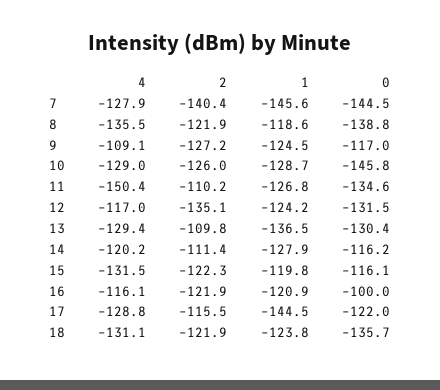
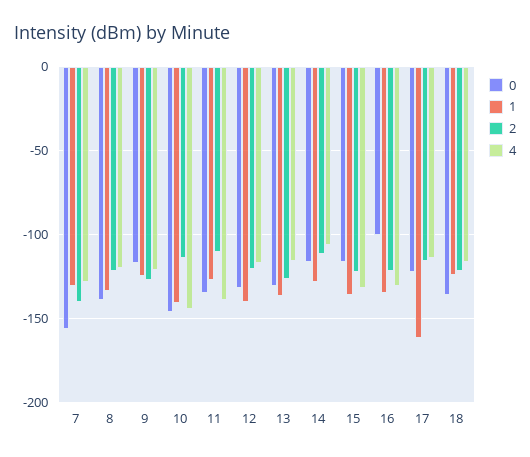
  {
    "4": {
      "7": -127.9,
-     "8": -135.5,
+     "8": -120,
-     "9": -109.1,
+     "9": -120,
-     "10": -129,
+     "10": -145,
-     "11": -150.4,
+     "11": -140,
      "12": -117,
-     "13": -129.4,
+     "13": -115,
-     "14": -120.2,
+     "14": -105,
      "15": -131.5,
-     "16": -116.1,
+     "16": -130,
-     "17": -128.8,
+     "17": -115,
-     "18": -131.1
+     "18": -115
    },
    "2": {
      "7": -140.4,
      "8": -121.9,
      "9": -127.2,
-     "10": -126,
+     "10": -115,
      "11": -110.2,
-     "12": -135.1,
+     "12": -120,
-     "13": -109.8,
+     "13": -125,
      "14": -111.4,
      "15": -122.3,
      "16": -121.9,
      "17": -115.5,
      "18": -121.9
    },
    "1": {
-     "7": -145.6,
+     "7": -130,
-     "8": -118.6,
+     "8": -135,
      "9": -124.5,
-     "10": -128.7,
+     "10": -140,
      "11": -126.8,
-     "12": -124.2,
+     "12": -140,
      "13": -136.5,
      "14": -127.9,
-     "15": -119.8,
+     "15": -135,
-     "16": -120.9,
+     "16": -135,
-     "17": -144.5,
+     "17": -160,
      "18": -123.8
    },
    "0": {
-     "7": -144.5,
+     "7": -155,
      "8": -138.8,
      "9": -117,
      "10": -145.8,
      "11": -134.6,
      "12": -131.5,
      "13": -130.4,
      "14": -116.2,
      "15": -116.1,
      "16": -100,
      "17": -122,
      "18": -135.7
    }
  }

